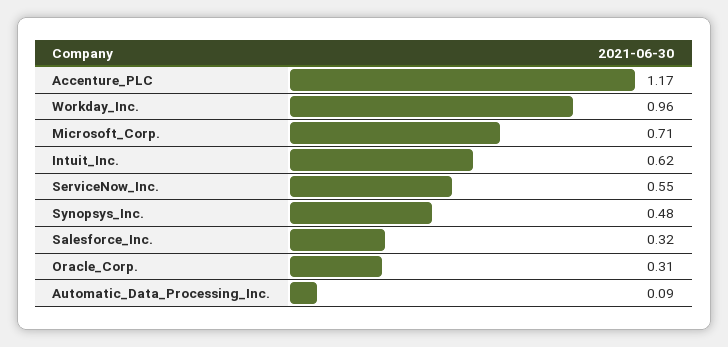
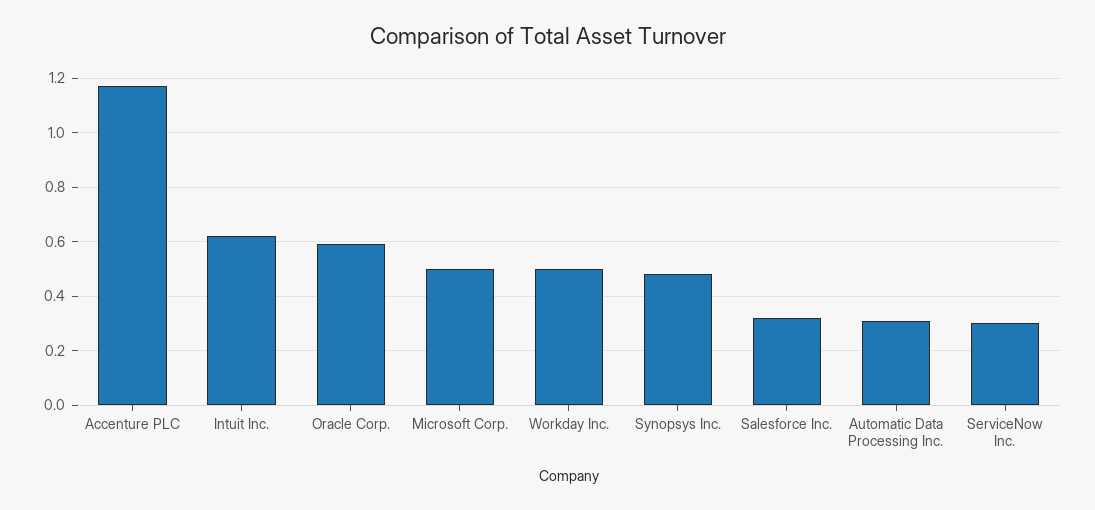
  {
    "Accenture_PLC": 1.17,
-   "Workday_Inc.": 0.96,
+   "Workday_Inc.": 0.5,
-   "Microsoft_Corp.": 0.71,
+   "Microsoft_Corp.": 0.5,
    "Intuit_Inc.": 0.62,
-   "ServiceNow_Inc.": 0.55,
+   "ServiceNow_Inc.": 0.3,
    "Synopsys_Inc.": 0.48,
    "Salesforce_Inc.": 0.32,
-   "Oracle_Corp.": 0.31,
+   "Oracle_Corp.": 0.6,
-   "Automatic_Data_Processing_Inc.": 0.09
+   "Automatic_Data_Processing_Inc.": 0.3
  }

